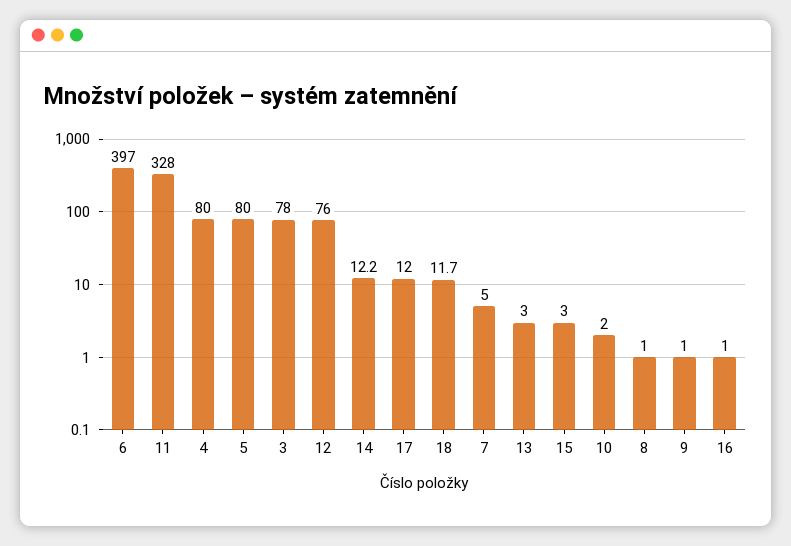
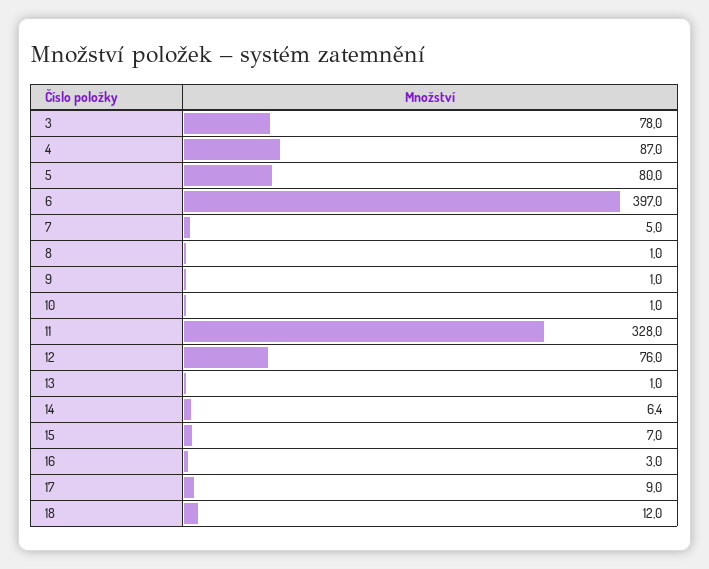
  {
    "6": 397,
    "11": 328,
-   "4": 80,
+   "4": 87,
    "5": 80,
    "3": 78,
    "12": 76,
-   "14": 12.2,
+   "14": 6.4,
-   "17": 12,
+   "17": 9,
-   "18": 11.7,
+   "18": 12,
    "7": 5,
-   "13": 3,
+   "13": 1,
-   "15": 3,
+   "15": 7,
-   "10": 2,
+   "10": 1,
    "8": 1,
    "9": 1,
-   "16": 1
+   "16": 3
  }

